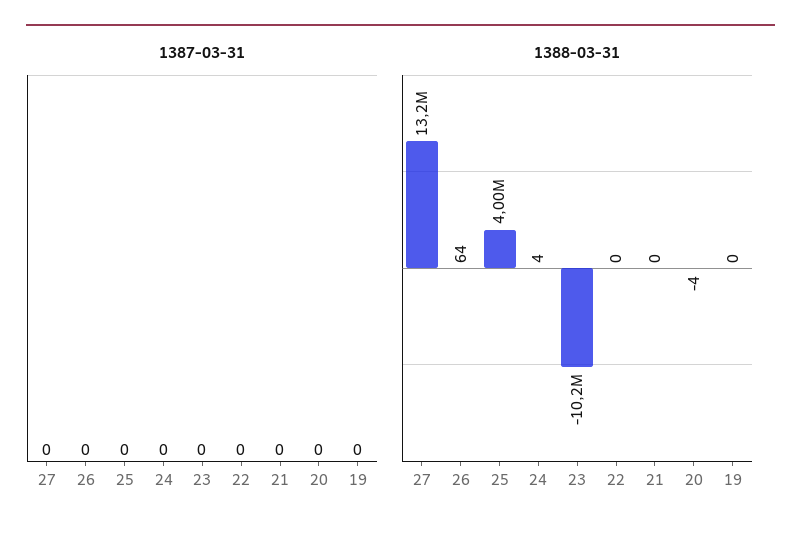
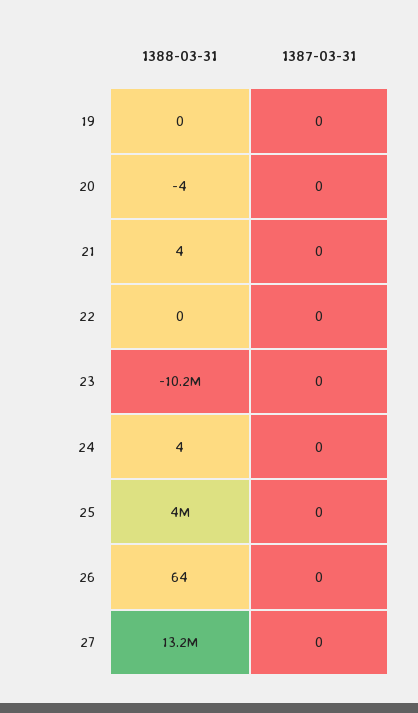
  {
    "1387-03-31": {
      "27": 0,
      "26": 0,
      "25": 0,
      "24": 0,
      "23": 0,
      "22": 0,
      "21": 0,
      "20": 0,
      "19": 0
    },
    "1388-03-31": {
      "27": 13200000,
      "26": 64,
      "25": 4000000,
      "24": 4,
      "23": -10200000,
      "22": 0,
-     "21": 0,
+     "21": 4,
      "20": -4,
      "19": 0
    }
  }

